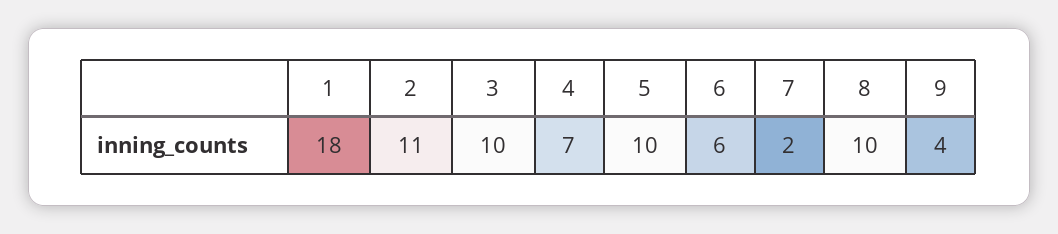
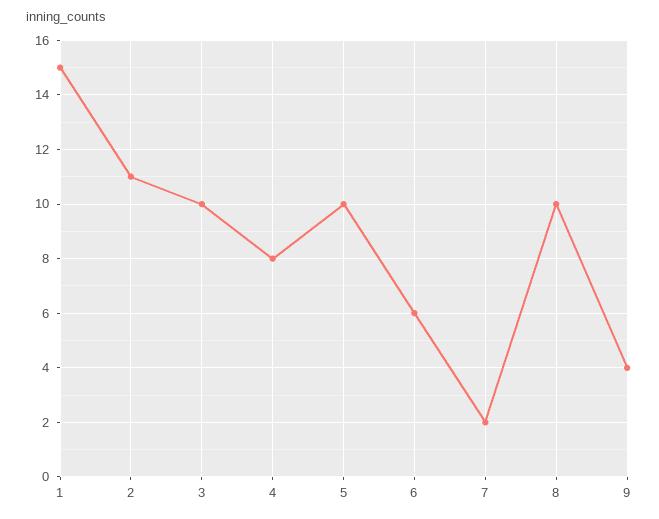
  {
-   "1": 18,
+   "1": 15,
    "2": 11,
    "3": 10,
-   "4": 7,
+   "4": 8,
    "5": 10,
    "6": 6,
    "7": 2,
    "8": 10,
    "9": 4
  }

